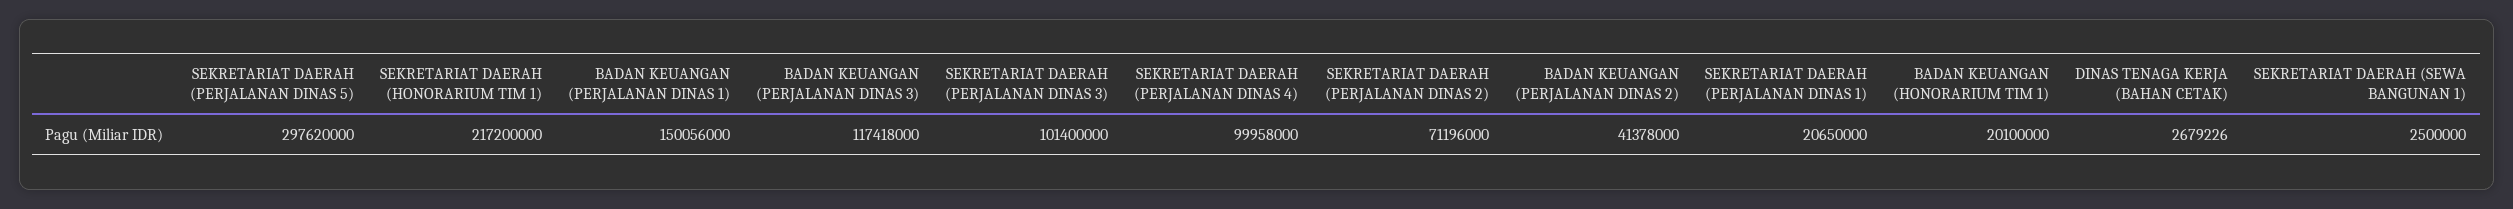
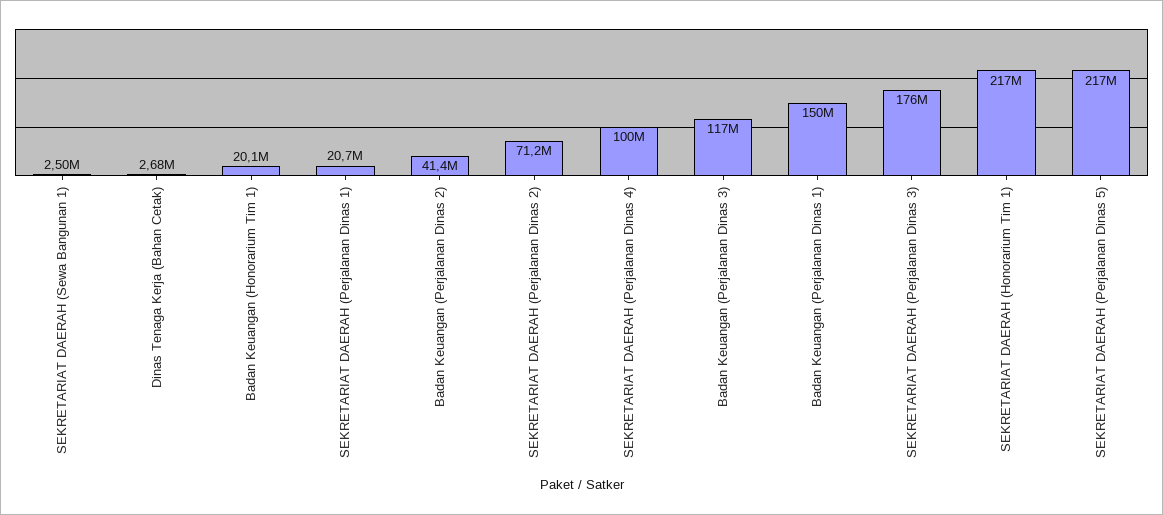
  {
-   "SEKRETARIAT DAERAH (PERJALANAN DINAS 5)": 297620000,
+   "SEKRETARIAT DAERAH (PERJALANAN DINAS 5)": 217000000,
    "SEKRETARIAT DAERAH (HONORARIUM TIM 1)": 217200000,
    "BADAN KEUANGAN (PERJALANAN DINAS 1)": 150056000,
    "BADAN KEUANGAN (PERJALANAN DINAS 3)": 117418000,
-   "SEKRETARIAT DAERAH (PERJALANAN DINAS 3)": 101400000,
+   "SEKRETARIAT DAERAH (PERJALANAN DINAS 3)": 176000000,
    "SEKRETARIAT DAERAH (PERJALANAN DINAS 4)": 99958000,
    "SEKRETARIAT DAERAH (PERJALANAN DINAS 2)": 71196000,
    "BADAN KEUANGAN (PERJALANAN DINAS 2)": 41378000,
    "SEKRETARIAT DAERAH (PERJALANAN DINAS 1)": 20650000,
    "BADAN KEUANGAN (HONORARIUM TIM 1)": 20100000,
    "DINAS TENAGA KERJA (BAHAN CETAK)": 2679226,
    "SEKRETARIAT DAERAH (SEWA BANGUNAN 1)": 2500000
  }

